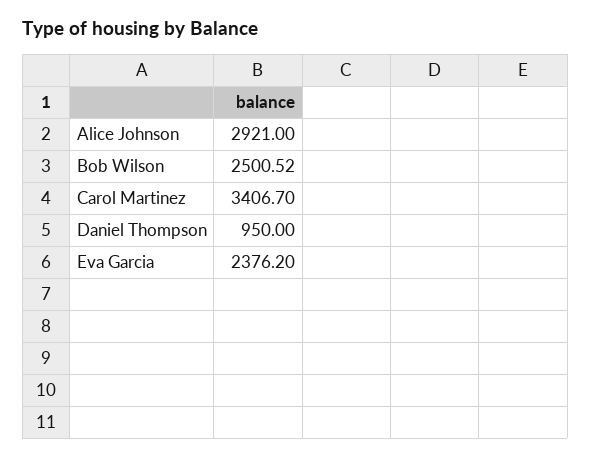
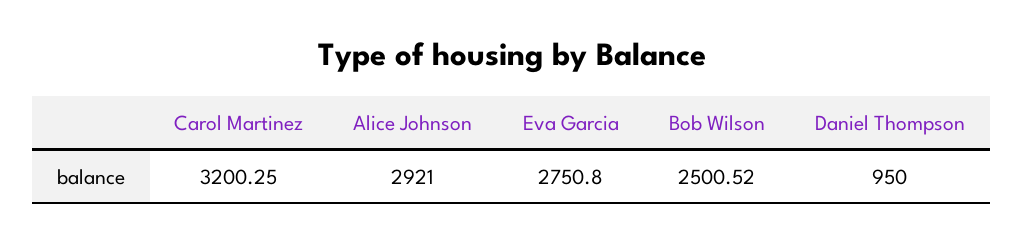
  {
    "Alice Johnson": 2921,
    "Bob Wilson": 2500.52,
-   "Carol Martinez": 3406.7,
+   "Carol Martinez": 3200.25,
    "Daniel Thompson": 950,
-   "Eva Garcia": 2376.2
+   "Eva Garcia": 2750.8
  }

